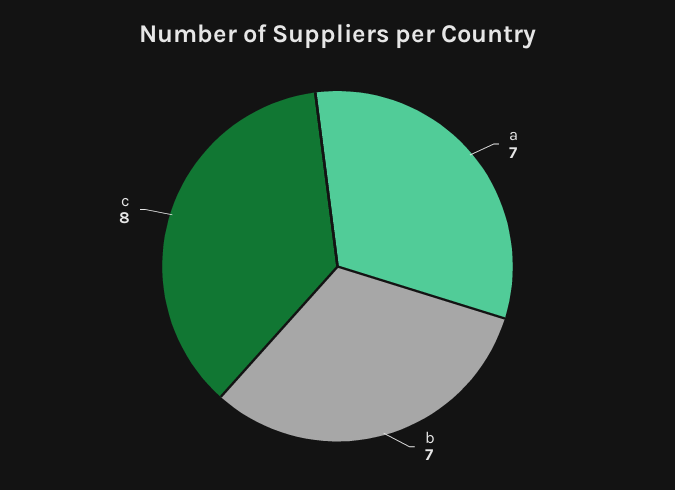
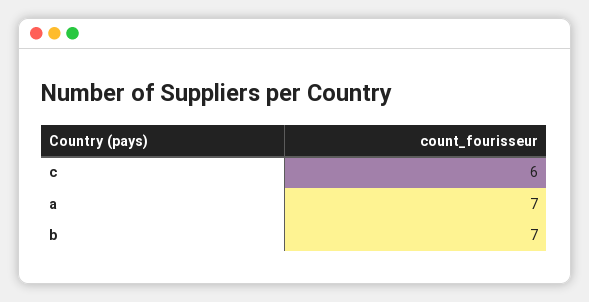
  {
    "a": 7,
    "b": 7,
-   "c": 8
+   "c": 6
  }

